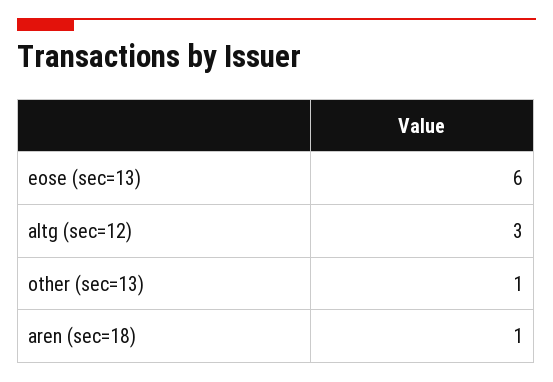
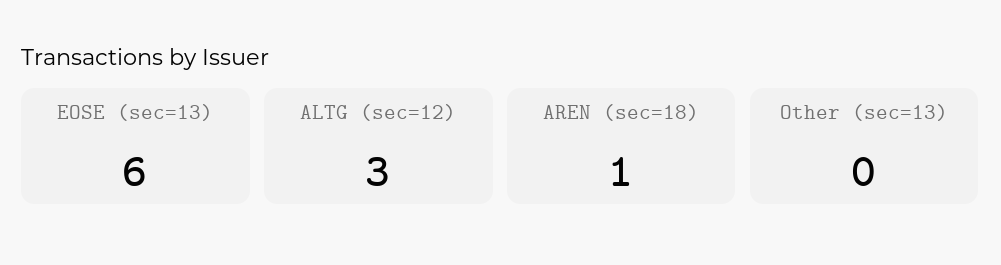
  {
    "eose (sec=13)": 6,
    "altg (sec=12)": 3,
-   "other (sec=13)": 1,
+   "other (sec=13)": 0,
    "aren (sec=18)": 1
  }

